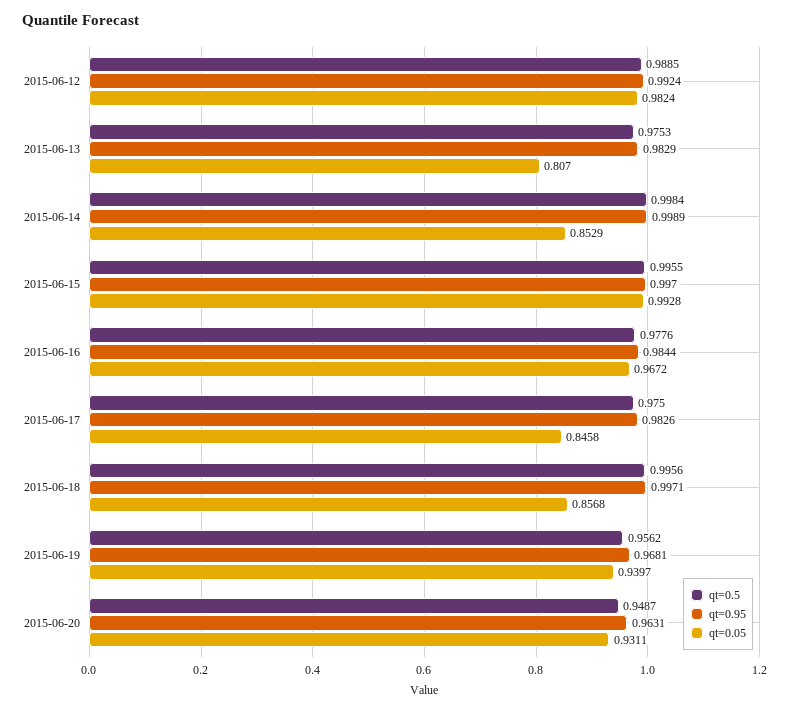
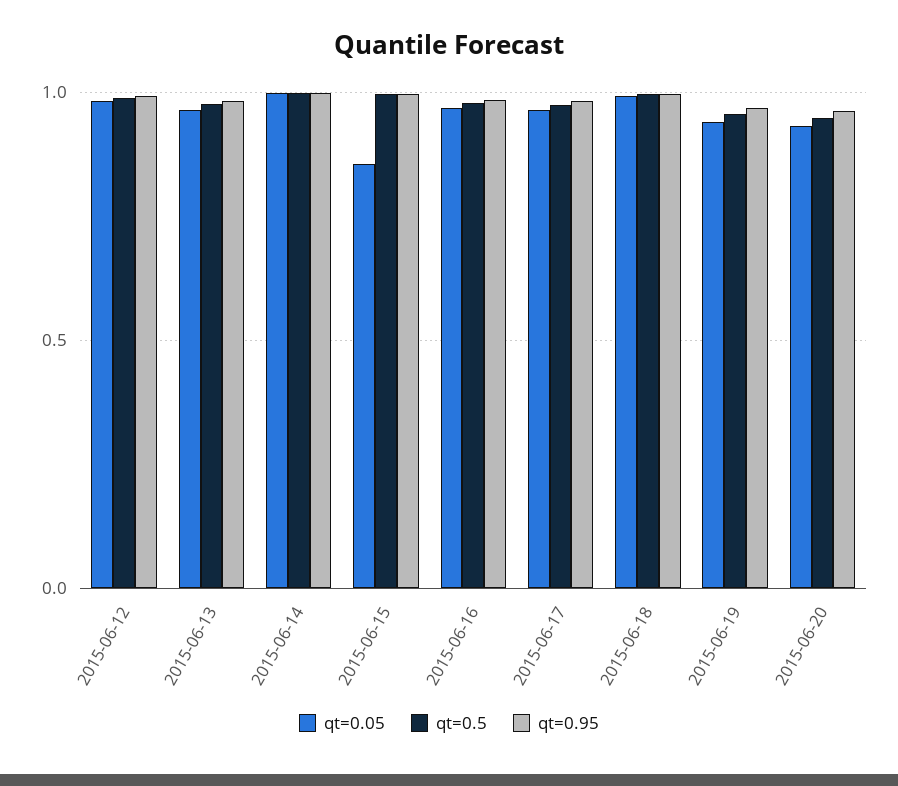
  {
    "qt=0.5": {
      "2015-06-12": 0.9885,
      "2015-06-13": 0.9753,
      "2015-06-14": 0.9984,
      "2015-06-15": 0.9955,
      "2015-06-16": 0.9776,
      "2015-06-17": 0.975,
      "2015-06-18": 0.9956,
      "2015-06-19": 0.9562,
      "2015-06-20": 0.9487
    },
    "qt=0.95": {
      "2015-06-12": 0.9924,
      "2015-06-13": 0.9829,
      "2015-06-14": 0.9989,
      "2015-06-15": 0.997,
      "2015-06-16": 0.9844,
      "2015-06-17": 0.9826,
      "2015-06-18": 0.9971,
      "2015-06-19": 0.9681,
      "2015-06-20": 0.9631
    },
    "qt=0.05": {
      "2015-06-12": 0.9824,
-     "2015-06-13": 0.807,
+     "2015-06-13": 0.95,
-     "2015-06-14": 0.8529,
+     "2015-06-14": 1,
-     "2015-06-15": 0.9928,
+     "2015-06-15": 0.85,
      "2015-06-16": 0.9672,
-     "2015-06-17": 0.8458,
+     "2015-06-17": 0.95,
-     "2015-06-18": 0.8568,
+     "2015-06-18": 1,
      "2015-06-19": 0.9397,
      "2015-06-20": 0.9311
    }
  }

